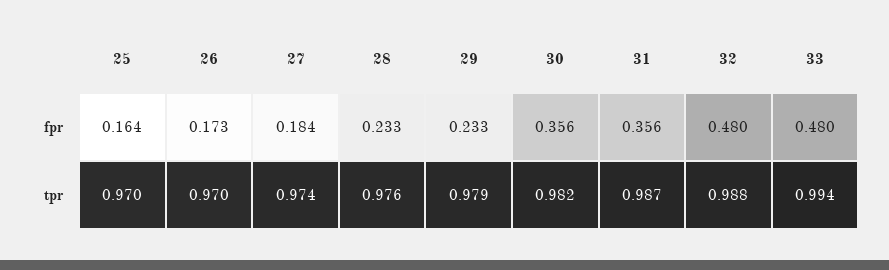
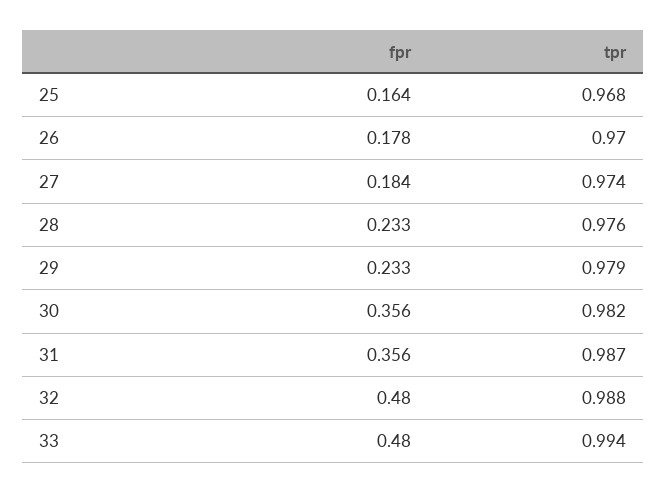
  {
    "25": {
      "fpr": 0.164,
-     "tpr": 0.97
+     "tpr": 0.968
    },
    "26": {
-     "fpr": 0.173,
+     "fpr": 0.178,
      "tpr": 0.97
    },
    "27": {
      "fpr": 0.184,
      "tpr": 0.974
    },
    "28": {
      "fpr": 0.233,
      "tpr": 0.976
    },
    "29": {
      "fpr": 0.233,
      "tpr": 0.979
    },
    "30": {
      "fpr": 0.356,
      "tpr": 0.982
    },
    "31": {
      "fpr": 0.356,
      "tpr": 0.987
    },
    "32": {
      "fpr": 0.48,
      "tpr": 0.988
    },
    "33": {
      "fpr": 0.48,
      "tpr": 0.994
    }
  }

